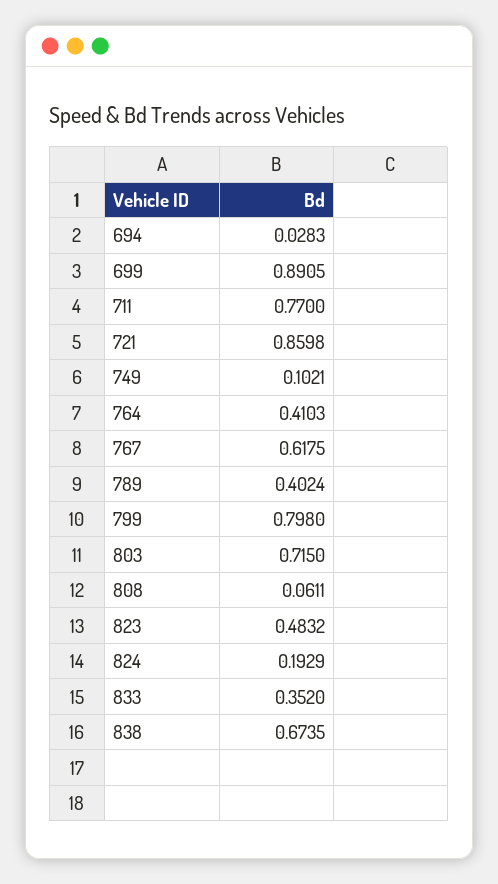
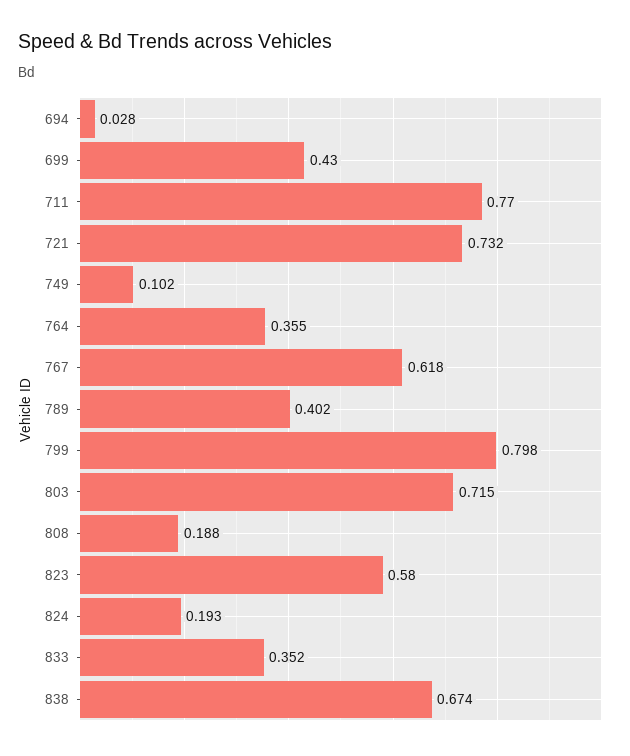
  {
    "694": 0.0283,
-   "699": 0.8905,
+   "699": 0.43,
    "711": 0.77,
-   "721": 0.8598,
+   "721": 0.732,
    "749": 0.1021,
-   "764": 0.4103,
+   "764": 0.355,
    "767": 0.6175,
    "789": 0.4024,
    "799": 0.798,
    "803": 0.715,
-   "808": 0.0611,
+   "808": 0.188,
-   "823": 0.4832,
+   "823": 0.58,
    "824": 0.1929,
    "833": 0.352,
    "838": 0.6735
  }

